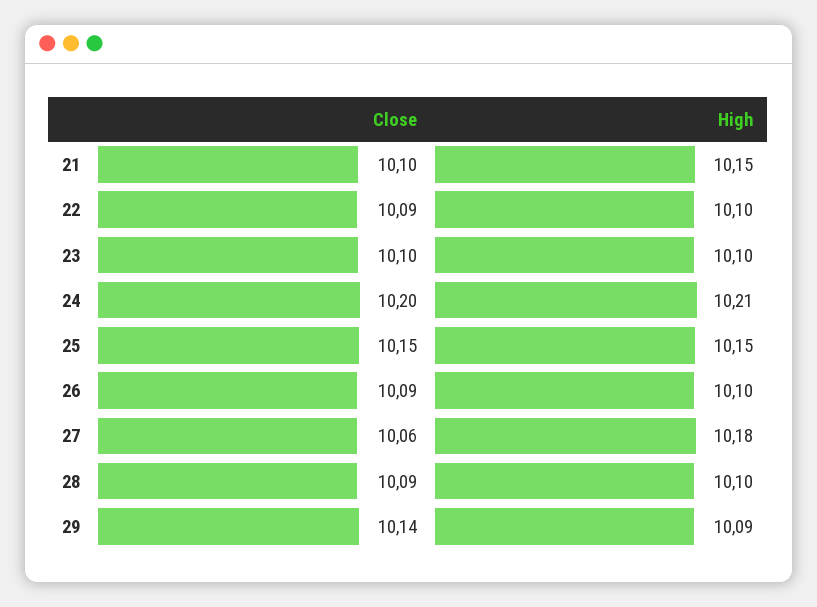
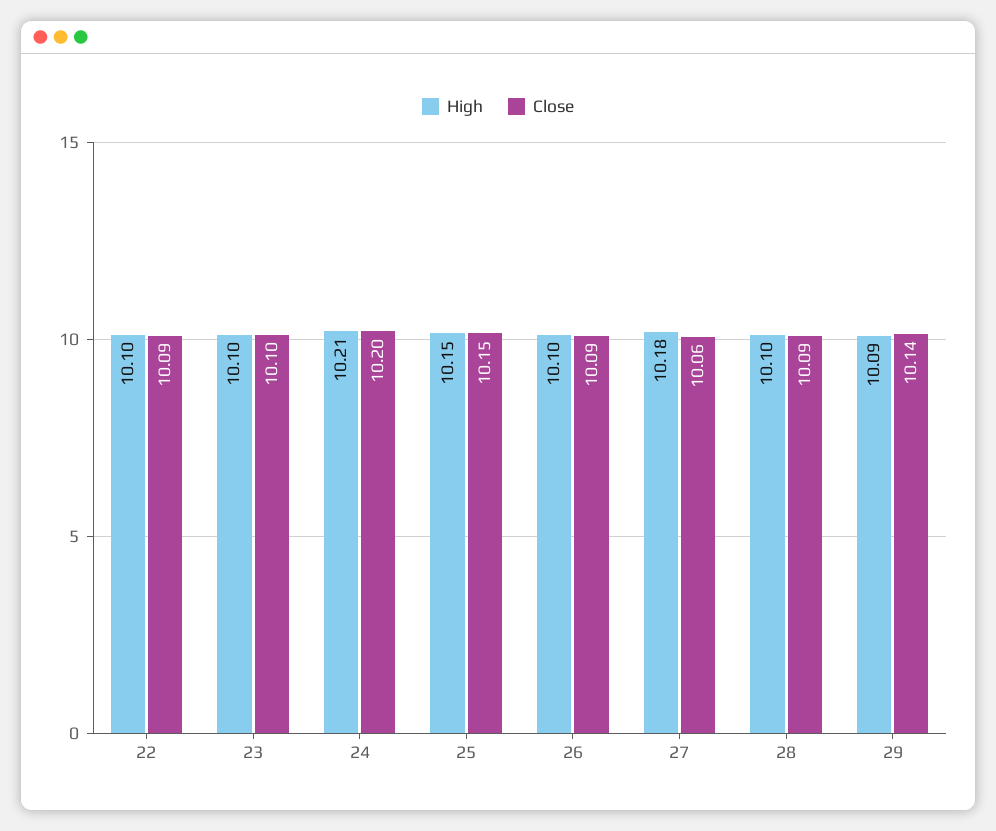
  {
    "Close": {
-     "21": 10.1,
      "22": 10.09,
      "23": 10.1,
      "24": 10.2,
      "25": 10.15,
      "26": 10.09,
      "27": 10.06,
      "28": 10.09,
      "29": 10.14
    },
    "High": {
-     "21": 10.15,
      "22": 10.1,
      "23": 10.1,
      "24": 10.21,
      "25": 10.15,
      "26": 10.1,
      "27": 10.18,
      "28": 10.1,
      "29": 10.09
    }
  }

